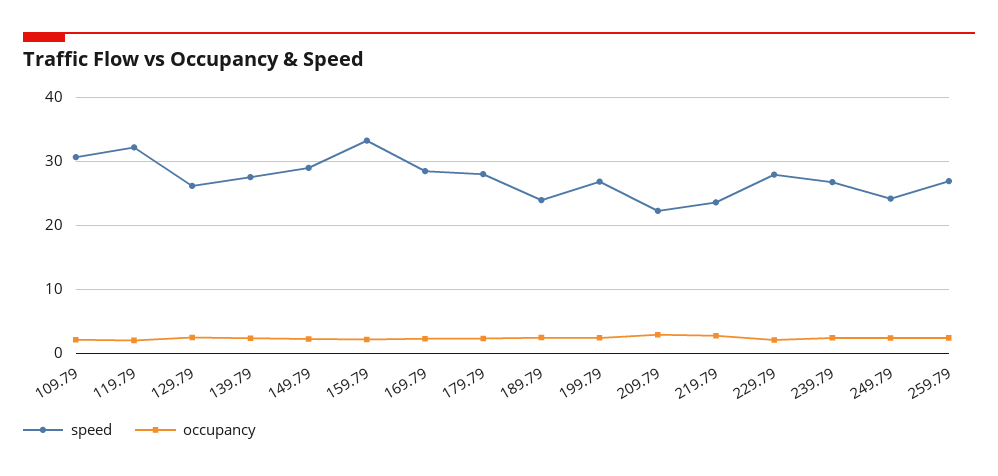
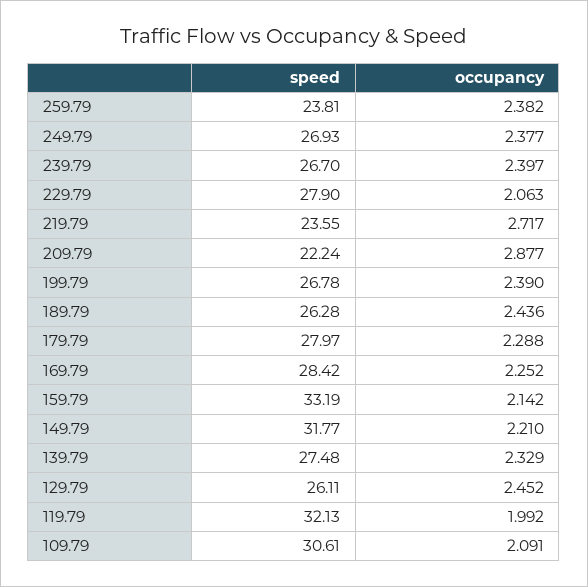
  {
    "speed": {
      "109.79": 30.61,
      "119.79": 32.13,
      "129.79": 26.11,
      "139.79": 27.48,
-     "149.79": 29,
+     "149.79": 31.77,
      "159.79": 33.19,
      "169.79": 28.42,
      "179.79": 27.97,
-     "189.79": 24,
+     "189.79": 26.28,
      "199.79": 26.78,
      "209.79": 22.24,
      "219.79": 23.55,
      "229.79": 27.9,
      "239.79": 26.7,
-     "249.79": 24,
+     "249.79": 26.93,
-     "259.79": 27
+     "259.79": 23.81
    },
    "occupancy": {
      "109.79": 2.091,
      "119.79": 1.992,
      "129.79": 2.452,
      "139.79": 2.329,
      "149.79": 2.21,
      "159.79": 2.142,
      "169.79": 2.252,
      "179.79": 2.288,
      "189.79": 2.436,
      "199.79": 2.39,
      "209.79": 2.877,
      "219.79": 2.717,
      "229.79": 2.063,
      "239.79": 2.397,
      "249.79": 2.377,
      "259.79": 2.382
    }
  }

